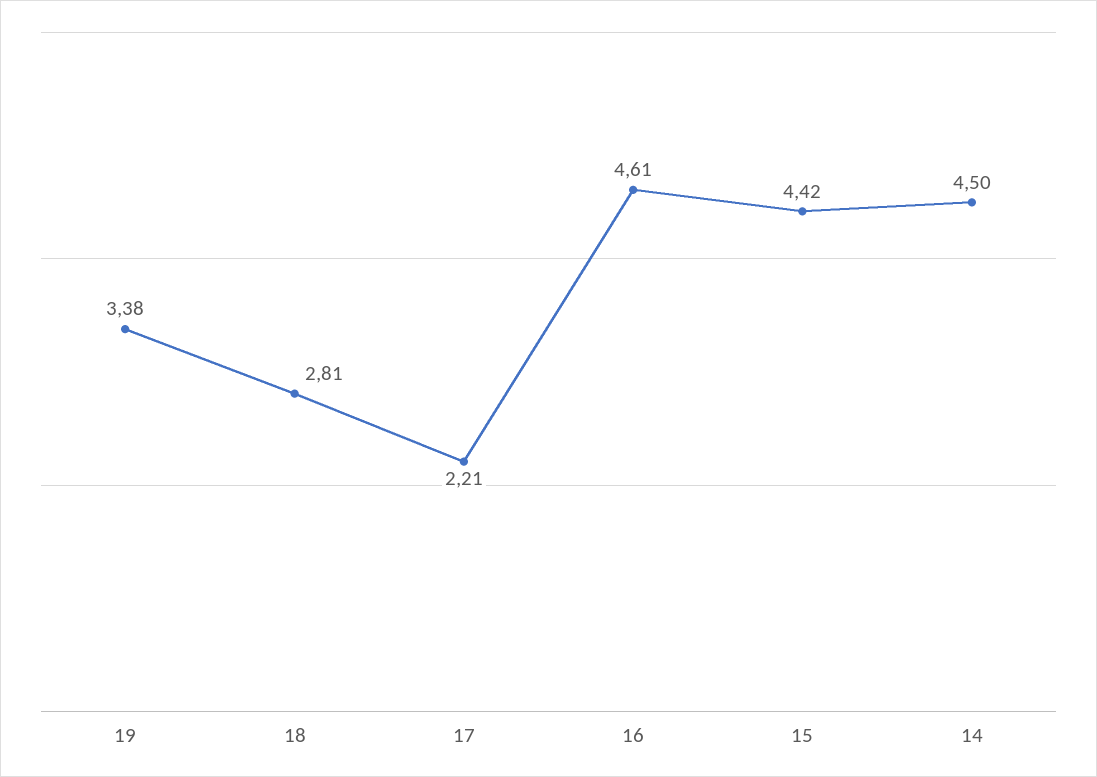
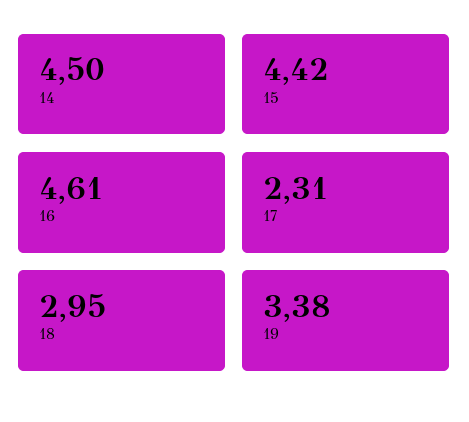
  {
    "19": 3.38,
-   "18": 2.81,
+   "18": 2.95,
-   "17": 2.21,
+   "17": 2.31,
    "16": 4.61,
    "15": 4.42,
    "14": 4.5
  }

